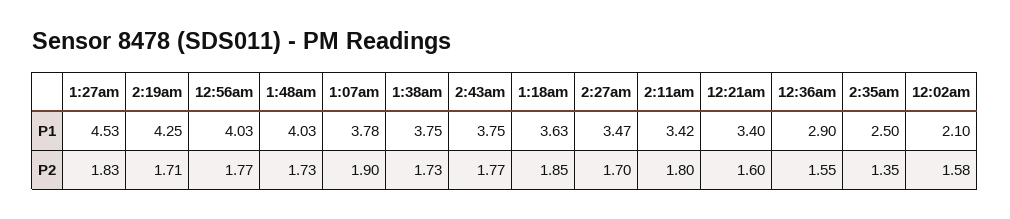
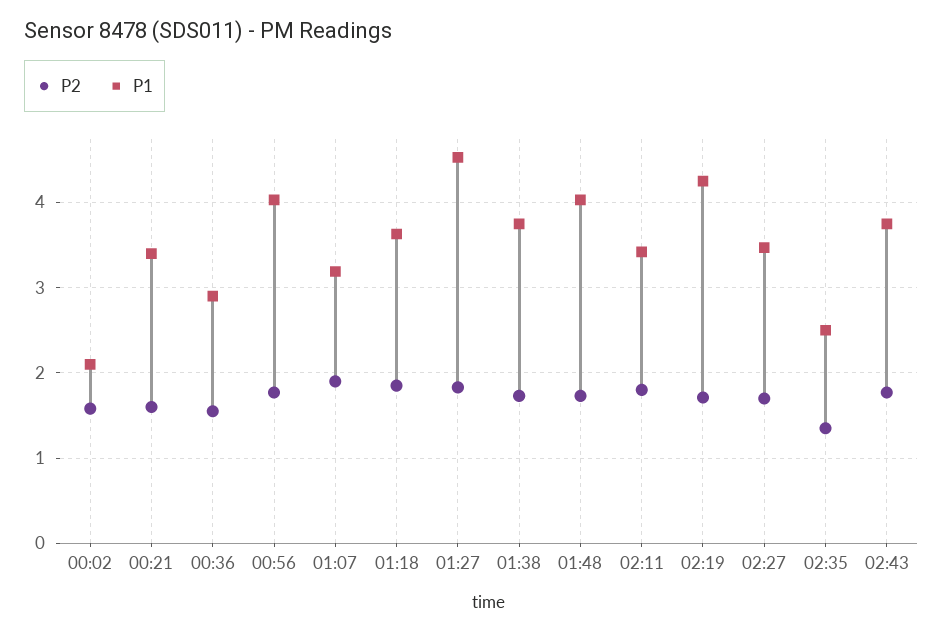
  {
    "P1": {
      "1:27am": 4.53,
      "2:19am": 4.25,
      "12:56am": 4.03,
      "1:48am": 4.03,
-     "1:07am": 3.78,
+     "1:07am": 3.2,
      "1:38am": 3.75,
      "2:43am": 3.75,
      "1:18am": 3.63,
      "2:27am": 3.47,
      "2:11am": 3.42,
      "12:21am": 3.4,
      "12:36am": 2.9,
      "2:35am": 2.5,
      "12:02am": 2.1
    },
    "P2": {
      "1:27am": 1.83,
      "2:19am": 1.71,
      "12:56am": 1.77,
      "1:48am": 1.73,
      "1:07am": 1.9,
      "1:38am": 1.73,
      "2:43am": 1.77,
      "1:18am": 1.85,
      "2:27am": 1.7,
      "2:11am": 1.8,
      "12:21am": 1.6,
      "12:36am": 1.55,
      "2:35am": 1.35,
      "12:02am": 1.58
    }
  }

